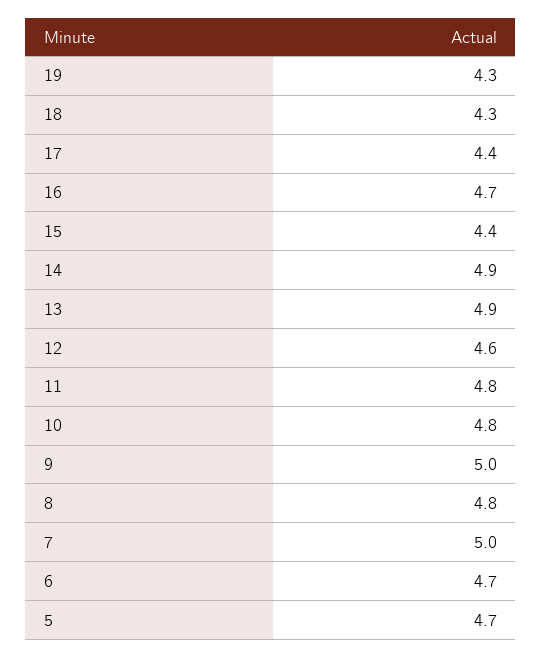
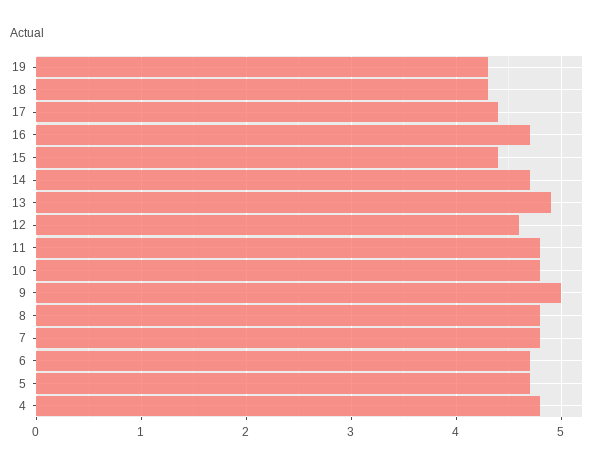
  {
    "19": 4.3,
    "18": 4.3,
    "17": 4.4,
    "16": 4.7,
    "15": 4.4,
-   "14": 4.9,
+   "14": 4.7,
    "13": 4.9,
    "12": 4.6,
    "11": 4.8,
    "10": 4.8,
    "9": 5,
    "8": 4.8,
-   "7": 5,
+   "7": 4.8,
    "6": 4.7,
-   "5": 4.7
+   "5": 4.7,
+   "4": 4.8
  }

